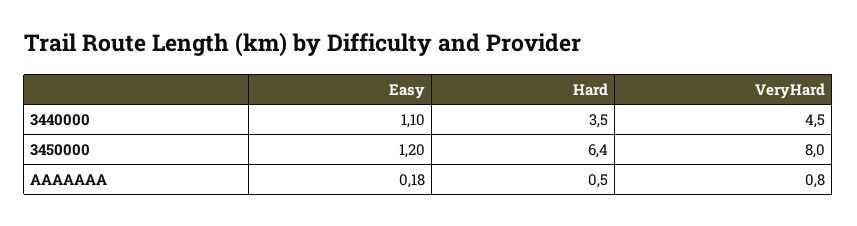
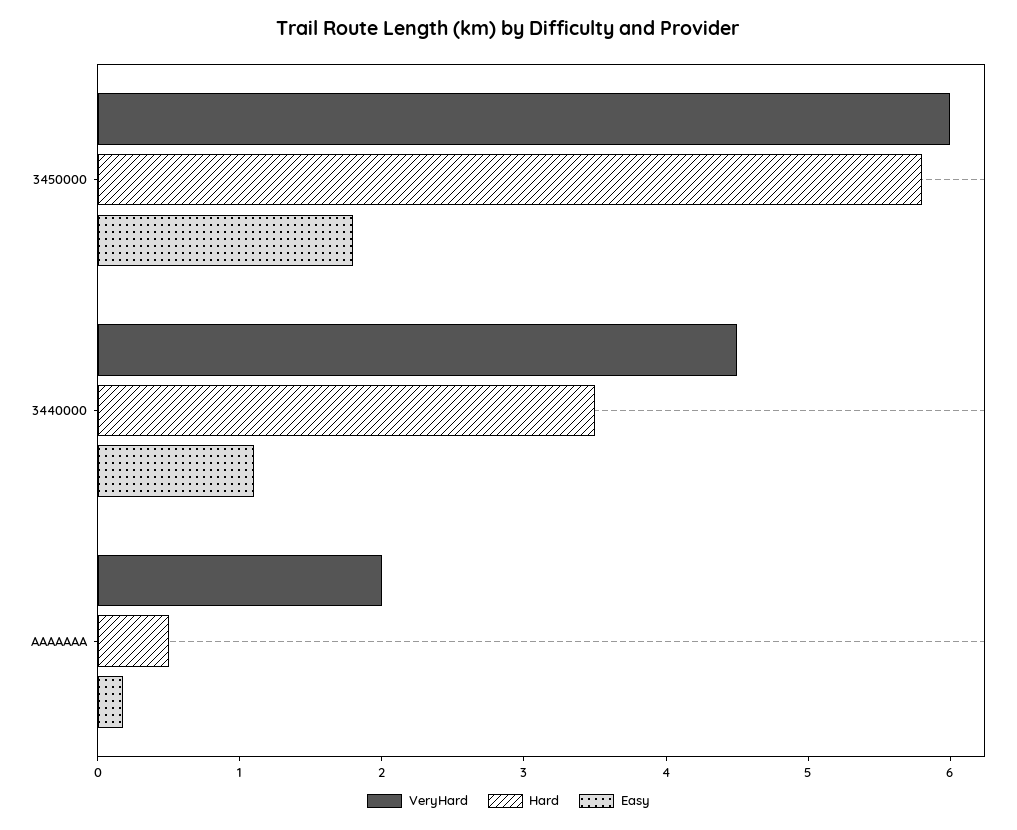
  {
    "Easy": {
      "3440000": 1.1,
-     "3450000": 1.2,
+     "3450000": 1.8,
      "AAAAAAA": 0.18
    },
    "Hard": {
      "3440000": 3.5,
-     "3450000": 6.4,
+     "3450000": 5.8,
      "AAAAAAA": 0.5
    },
    "VeryHard": {
      "3440000": 4.5,
-     "3450000": 8,
+     "3450000": 6,
-     "AAAAAAA": 0.8
+     "AAAAAAA": 2
    }
  }

